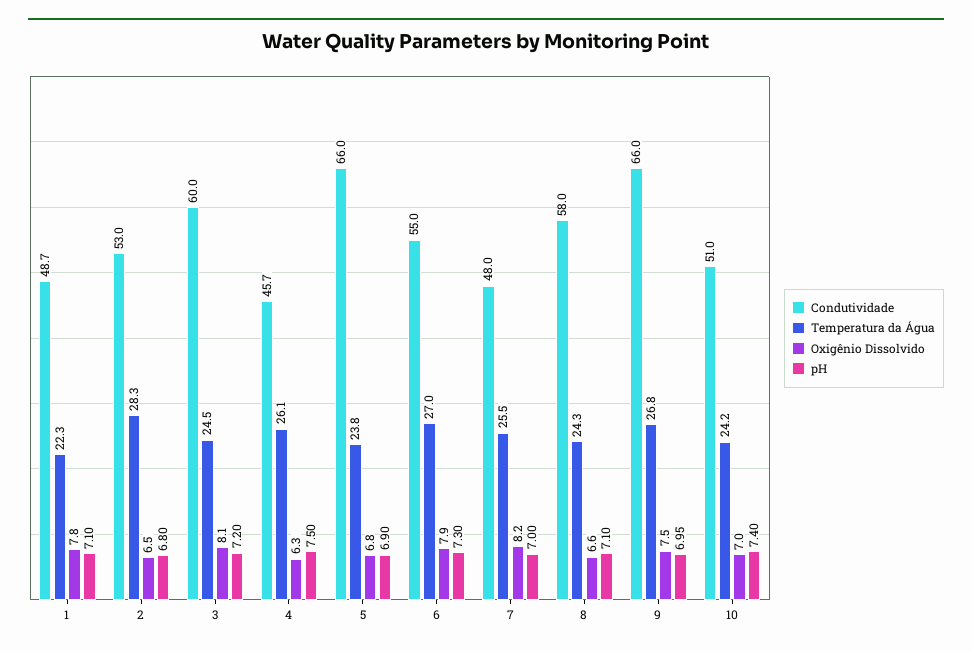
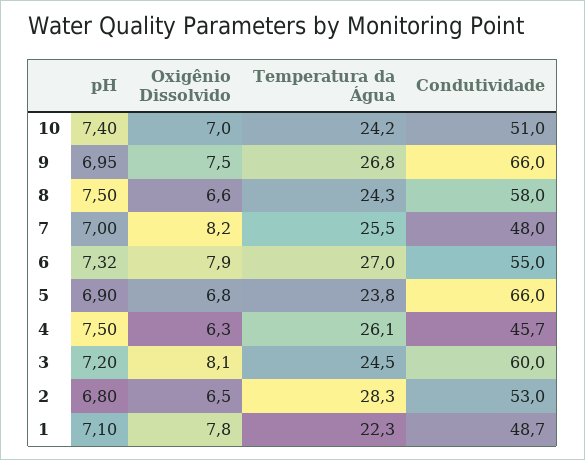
  {
    "Condutividade": {
      "1": 48.7,
      "2": 53,
      "3": 60,
      "4": 45.7,
      "5": 66,
      "6": 55,
      "7": 48,
      "8": 58,
      "9": 66,
      "10": 51
    },
    "Temperatura da Água": {
      "1": 22.3,
      "2": 28.3,
      "3": 24.5,
      "4": 26.1,
      "5": 23.8,
      "6": 27,
      "7": 25.5,
      "8": 24.3,
      "9": 26.8,
      "10": 24.2
    },
    "Oxigênio Dissolvido": {
      "1": 7.8,
      "2": 6.5,
      "3": 8.1,
      "4": 6.3,
      "5": 6.8,
      "6": 7.9,
      "7": 8.2,
      "8": 6.6,
      "9": 7.5,
      "10": 7
    },
    "pH": {
      "1": 7.1,
      "2": 6.8,
      "3": 7.2,
      "4": 7.5,
      "5": 6.9,
-     "6": 7.3,
+     "6": 7.32,
      "7": 7,
-     "8": 7.1,
+     "8": 7.5,
      "9": 6.95,
      "10": 7.4
    }
  }

